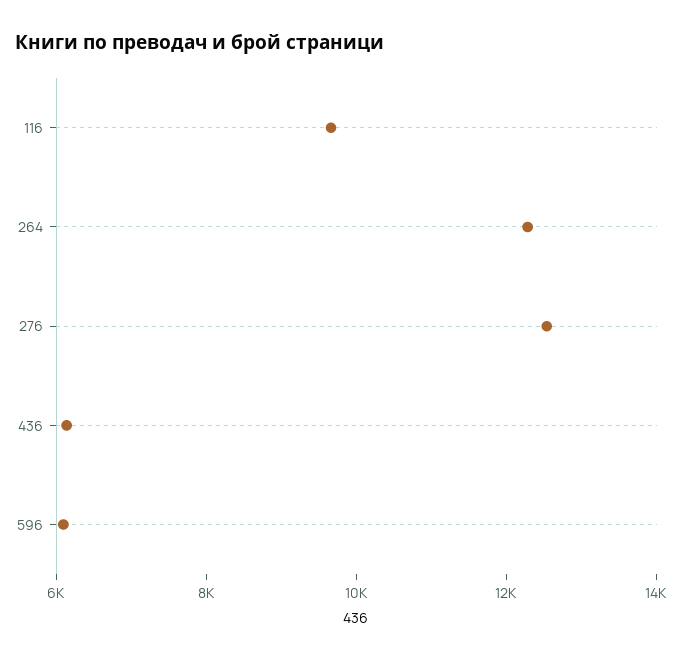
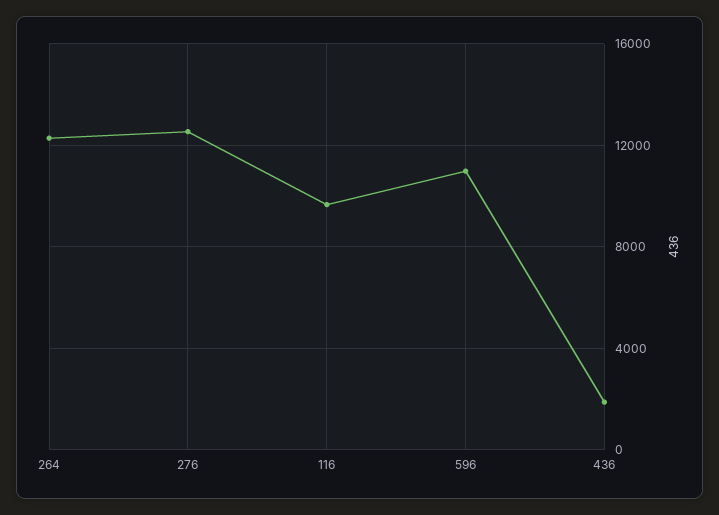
  {
    "116": 9500,
    "264": 12500,
    "276": 12500,
-   "436": 6000,
+   "436": 2000,
-   "596": 6000
+   "596": 11000
  }

